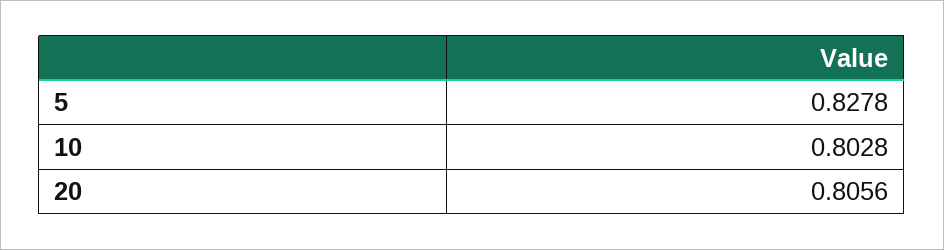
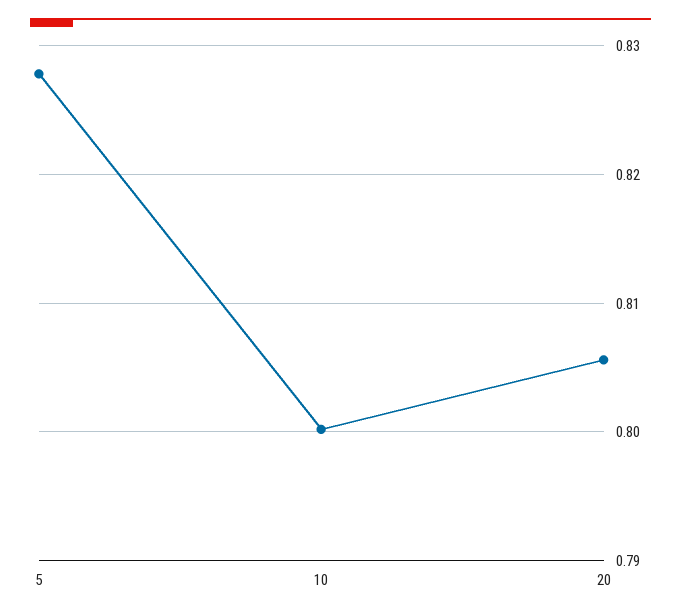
  {
    "5": 0.8278,
-   "10": 0.8028,
+   "10": 0.8,
    "20": 0.8056
  }

